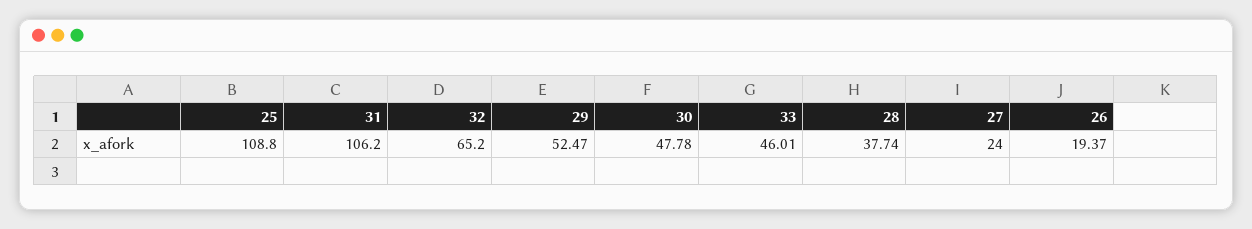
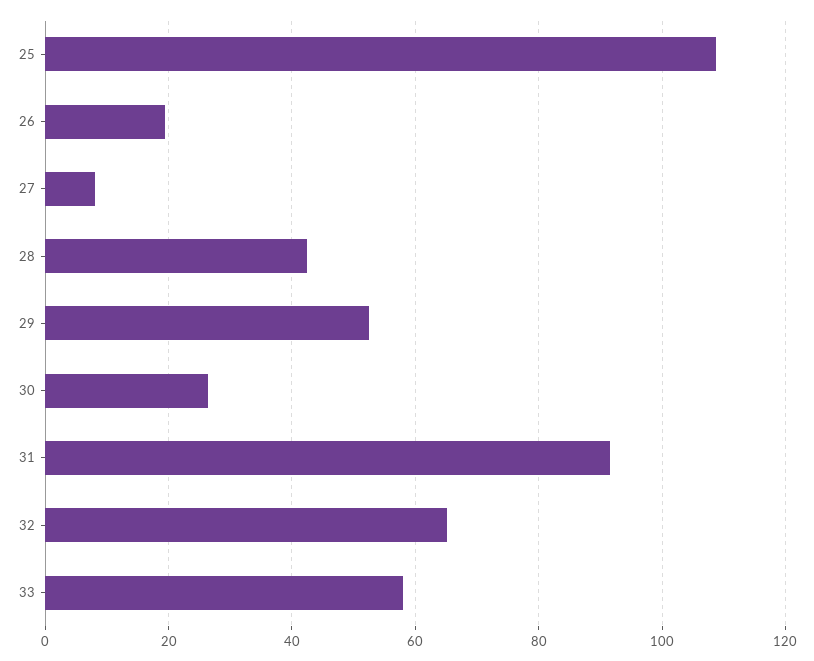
  {
    "25": 108.8,
-   "31": 106.2,
+   "31": 92,
    "32": 65.2,
    "29": 52.47,
-   "30": 47.78,
+   "30": 26,
-   "33": 46.01,
+   "33": 58,
-   "28": 37.74,
+   "28": 42,
-   "27": 24,
+   "27": 8,
    "26": 19.37
  }

